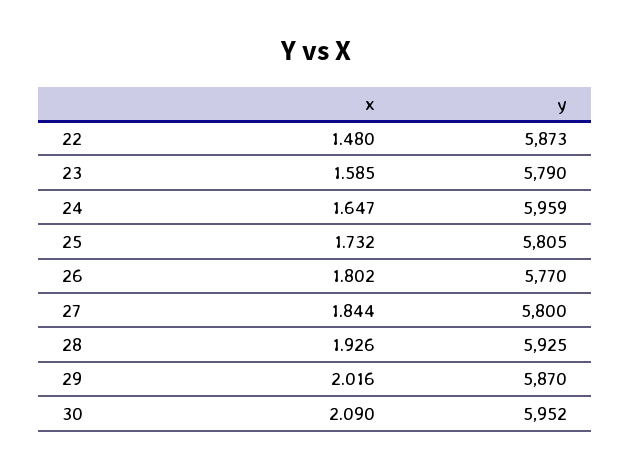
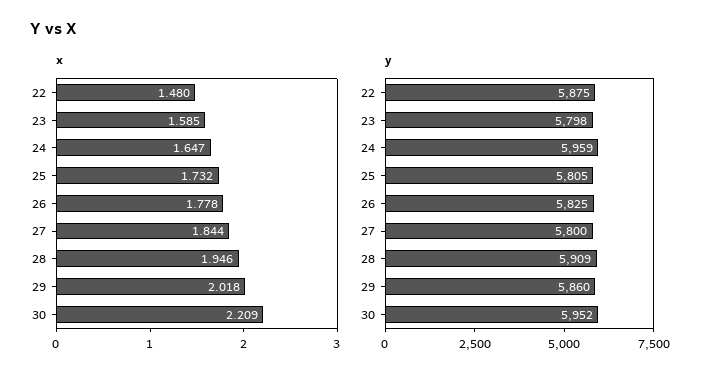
  {
    "x": {
      "22": 1.48,
      "23": 1.585,
      "24": 1.647,
      "25": 1.732,
-     "26": 1.802,
+     "26": 1.778,
      "27": 1.844,
-     "28": 1.926,
+     "28": 1.946,
-     "29": 2.016,
+     "29": 2.018,
-     "30": 2.09
+     "30": 2.209
    },
    "y": {
-     "22": 5873,
+     "22": 5875,
-     "23": 5790,
+     "23": 5798,
      "24": 5959,
      "25": 5805,
-     "26": 5770,
+     "26": 5825,
      "27": 5800,
-     "28": 5925,
+     "28": 5909,
-     "29": 5870,
+     "29": 5860,
      "30": 5952
    }
  }

